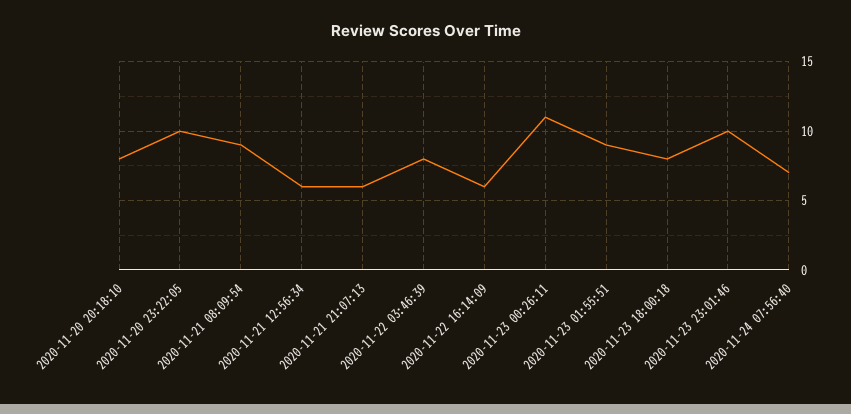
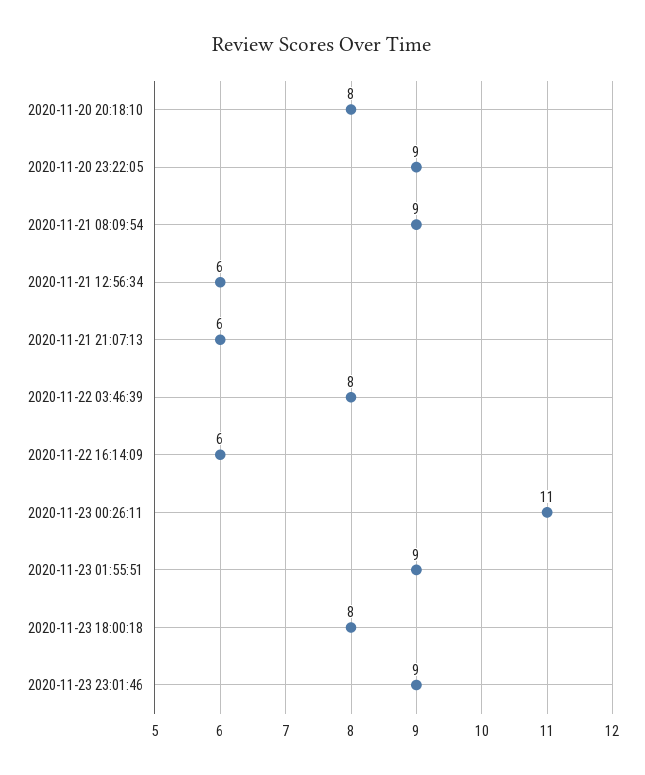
  {
    "2020-11-20 20:18:10": 8,
-   "2020-11-20 23:22:05": 10,
+   "2020-11-20 23:22:05": 9,
    "2020-11-21 08:09:54": 9,
    "2020-11-21 12:56:34": 6,
    "2020-11-21 21:07:13": 6,
    "2020-11-22 03:46:39": 8,
    "2020-11-22 16:14:09": 6,
    "2020-11-23 00:26:11": 11,
    "2020-11-23 01:55:51": 9,
    "2020-11-23 18:00:18": 8,
-   "2020-11-23 23:01:46": 10,
+   "2020-11-23 23:01:46": 9
-   "2020-11-24 07:56:40": 7
  }

